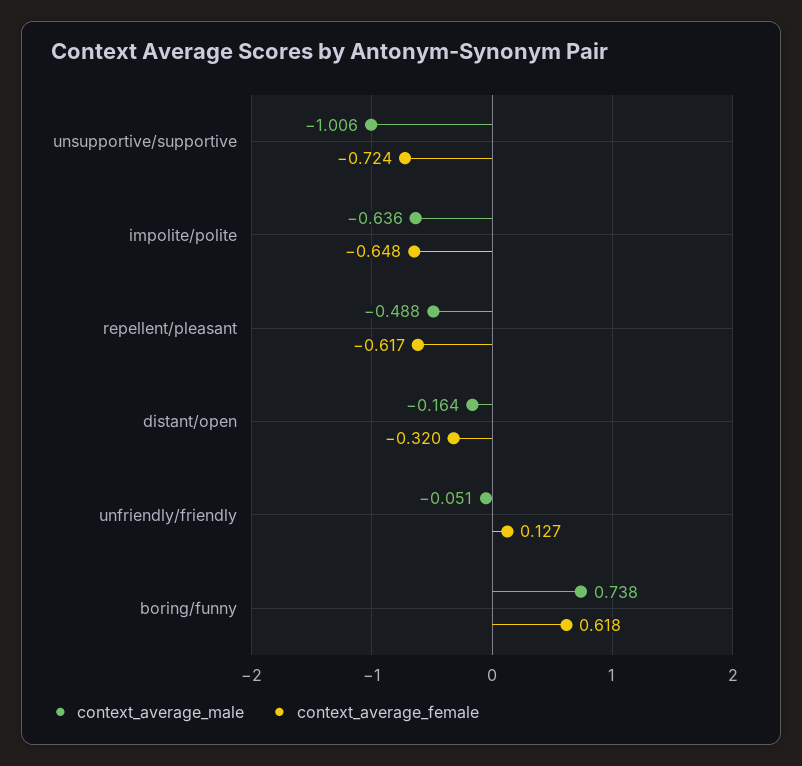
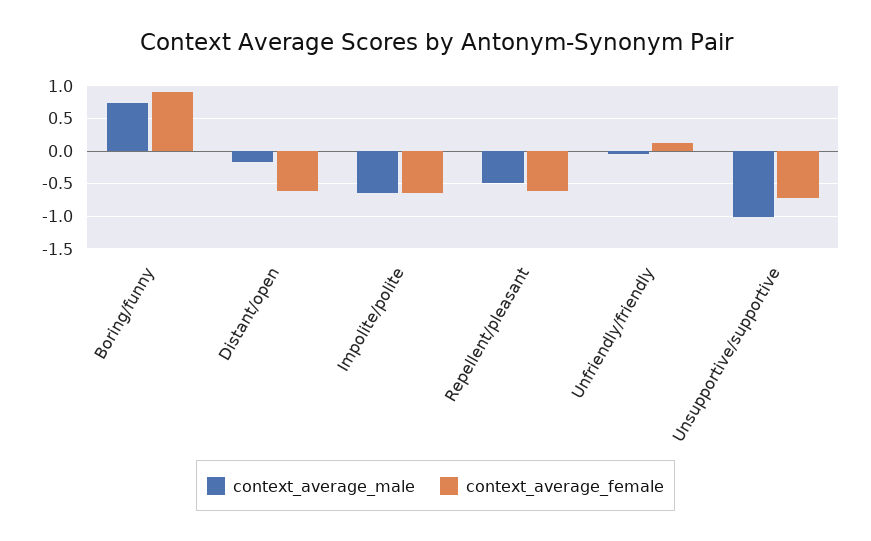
  {
    "context_average_male": {
      "unsupportive/supportive": -1.006,
      "impolite/polite": -0.636,
      "repellent/pleasant": -0.488,
      "distant/open": -0.164,
      "unfriendly/friendly": -0.051,
      "boring/funny": 0.738
    },
    "context_average_female": {
      "unsupportive/supportive": -0.724,
      "impolite/polite": -0.648,
      "repellent/pleasant": -0.617,
-     "distant/open": -0.32,
+     "distant/open": -0.6,
      "unfriendly/friendly": 0.127,
-     "boring/funny": 0.618
+     "boring/funny": 0.9
    }
  }

